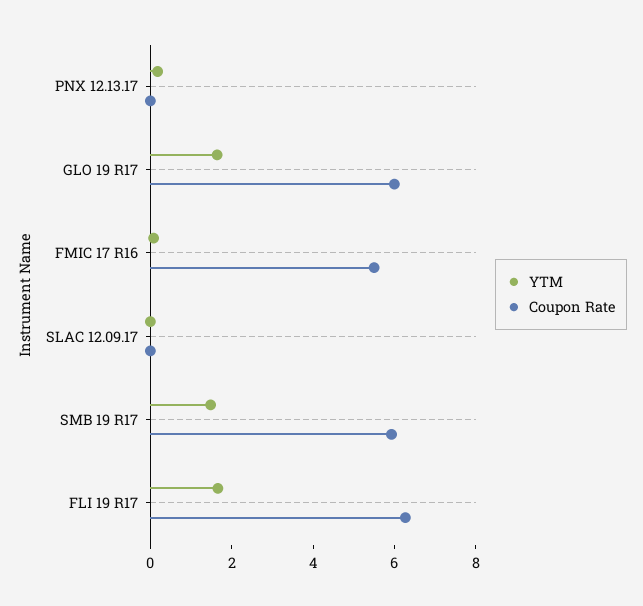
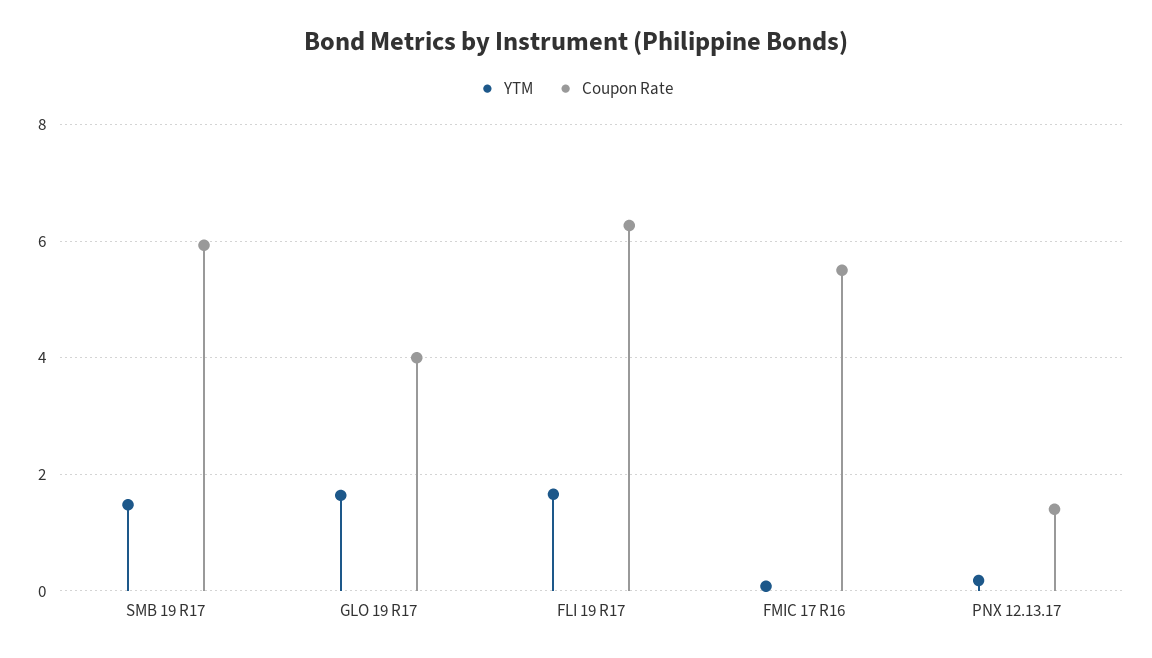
  {
    "YTM": {
      "PNX 12.13.17": 0.2,
      "GLO 19 R17": 1.6,
      "FMIC 17 R16": 0,
-     "SLAC 12.09.17": 0,
      "SMB 19 R17": 1.4,
      "FLI 19 R17": 1.6
    },
    "Coupon Rate": {
-     "PNX 12.13.17": 0,
+     "PNX 12.13.17": 1.4,
-     "GLO 19 R17": 6,
+     "GLO 19 R17": 4,
      "FMIC 17 R16": 5.6,
-     "SLAC 12.09.17": 0,
      "SMB 19 R17": 6,
      "FLI 19 R17": 6.2
    }
  }

